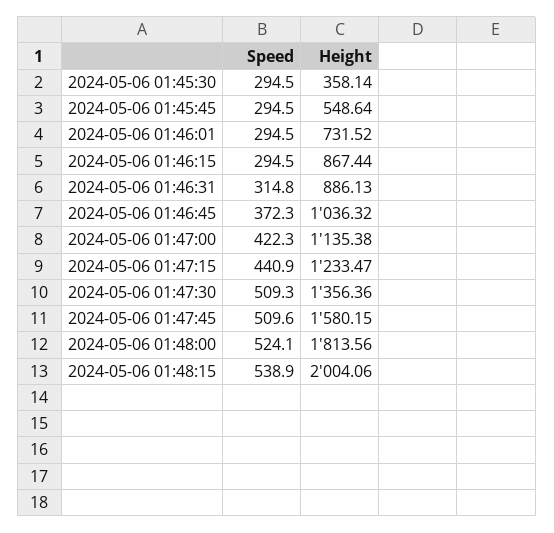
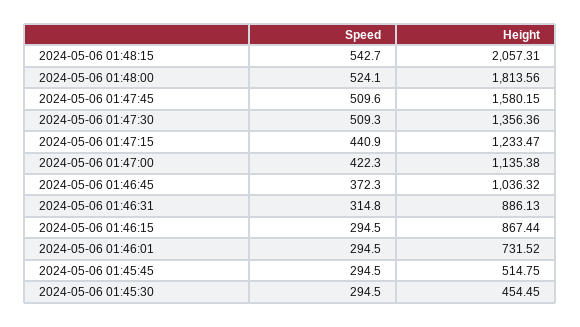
  {
    "Speed": {
      "2024-05-06 01:45:30": 294.5,
      "2024-05-06 01:45:45": 294.5,
      "2024-05-06 01:46:01": 294.5,
      "2024-05-06 01:46:15": 294.5,
      "2024-05-06 01:46:31": 314.8,
      "2024-05-06 01:46:45": 372.3,
      "2024-05-06 01:47:00": 422.3,
      "2024-05-06 01:47:15": 440.9,
      "2024-05-06 01:47:30": 509.3,
      "2024-05-06 01:47:45": 509.6,
      "2024-05-06 01:48:00": 524.1,
-     "2024-05-06 01:48:15": 538.9
+     "2024-05-06 01:48:15": 542.7
    },
    "Height": {
-     "2024-05-06 01:45:30": 358.14,
+     "2024-05-06 01:45:30": 454.45,
-     "2024-05-06 01:45:45": 548.64,
+     "2024-05-06 01:45:45": 514.75,
      "2024-05-06 01:46:01": 731.52,
      "2024-05-06 01:46:15": 867.44,
      "2024-05-06 01:46:31": 886.13,
      "2024-05-06 01:46:45": 1036.32,
      "2024-05-06 01:47:00": 1135.38,
      "2024-05-06 01:47:15": 1233.47,
      "2024-05-06 01:47:30": 1356.36,
      "2024-05-06 01:47:45": 1580.15,
      "2024-05-06 01:48:00": 1813.56,
-     "2024-05-06 01:48:15": 2004.06
+     "2024-05-06 01:48:15": 2057.31
    }
  }

